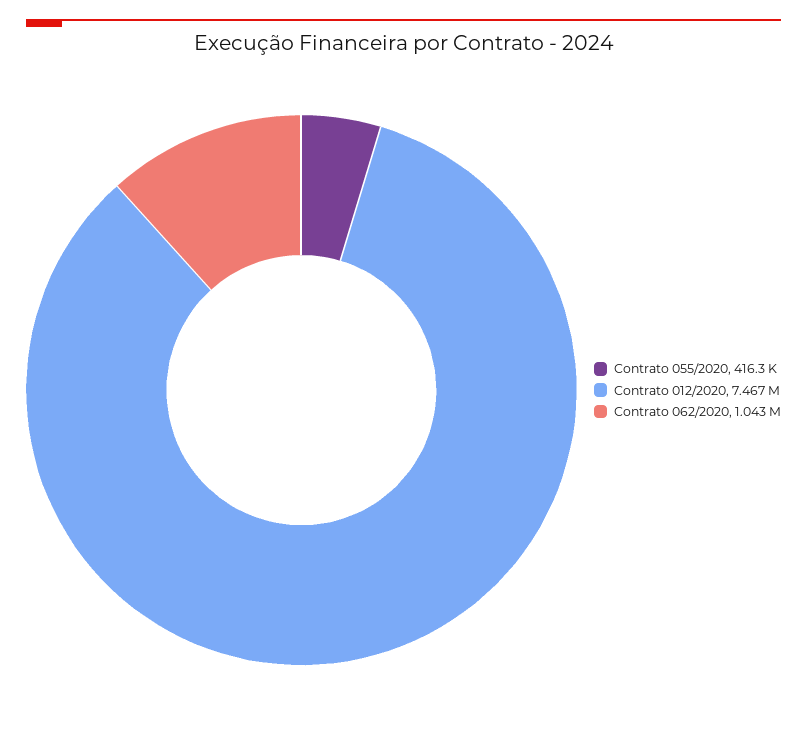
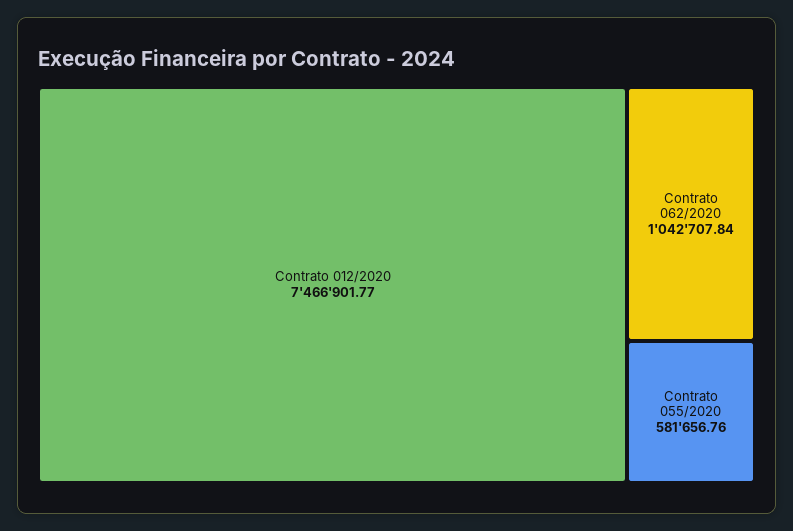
  {
-   "Contrato 055/2020": 416300,
+   "Contrato 055/2020": 581656.76,
    "Contrato 012/2020": 7466901.77,
    "Contrato 062/2020": 1042707.84
  }

